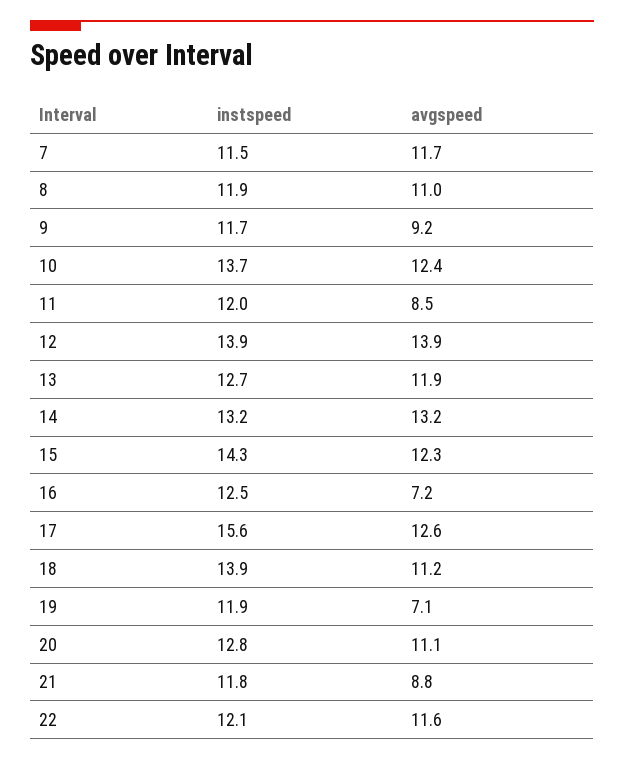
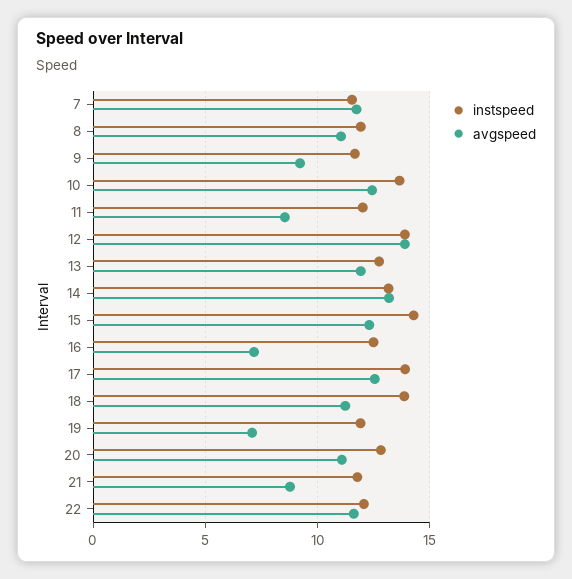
  {
    "instspeed": {
      "7": 11.5,
      "8": 11.9,
      "9": 11.7,
      "10": 13.7,
      "11": 12,
      "12": 13.9,
      "13": 12.7,
      "14": 13.2,
      "15": 14.3,
      "16": 12.5,
-     "17": 15.6,
+     "17": 14,
      "18": 13.9,
      "19": 11.9,
      "20": 12.8,
      "21": 11.8,
      "22": 12.1
    },
    "avgspeed": {
      "7": 11.7,
      "8": 11,
      "9": 9.2,
      "10": 12.4,
      "11": 8.5,
      "12": 13.9,
      "13": 11.9,
      "14": 13.2,
      "15": 12.3,
      "16": 7.2,
      "17": 12.6,
      "18": 11.2,
      "19": 7.1,
      "20": 11.1,
      "21": 8.8,
      "22": 11.6
    }
  }

